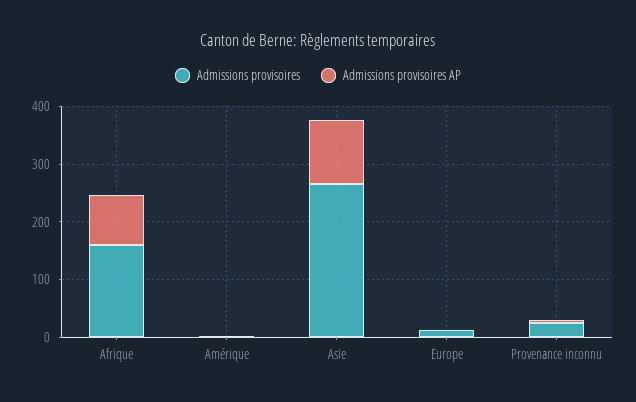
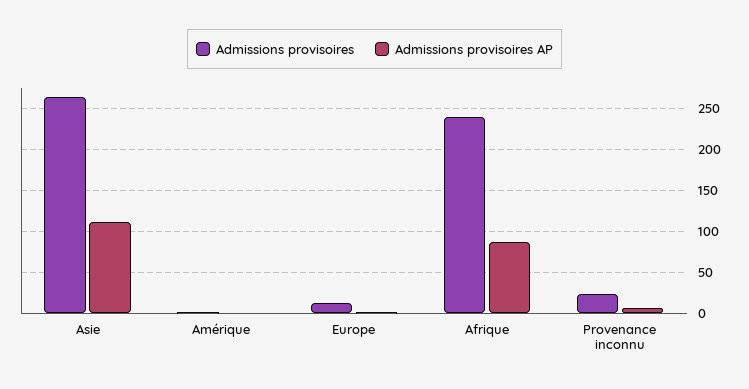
  {
    "Admissions provisoires": {
-     "Afrique": 160,
+     "Afrique": 240,
      "Amérique": 0,
      "Asie": 270,
      "Europe": 10,
      "Provenance inconnu": 20
    },
    "Admissions provisoires AP": {
      "Afrique": 90,
      "Amérique": 0,
      "Asie": 110,
      "Europe": 0,
      "Provenance inconnu": 10
    }
  }

